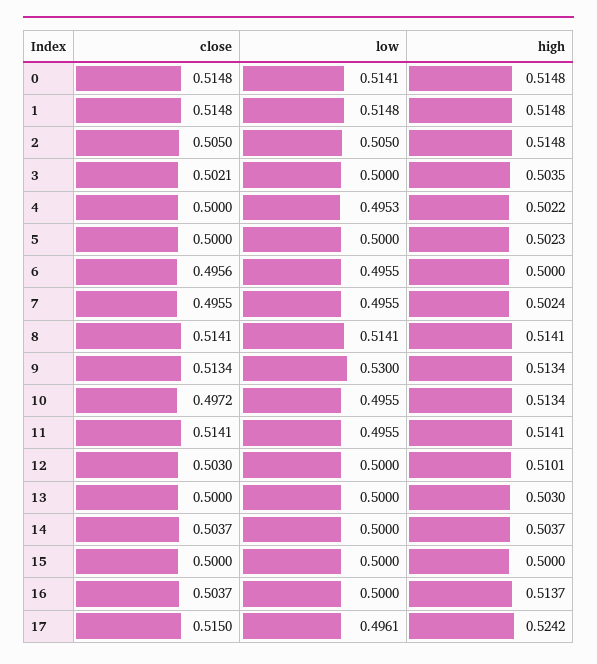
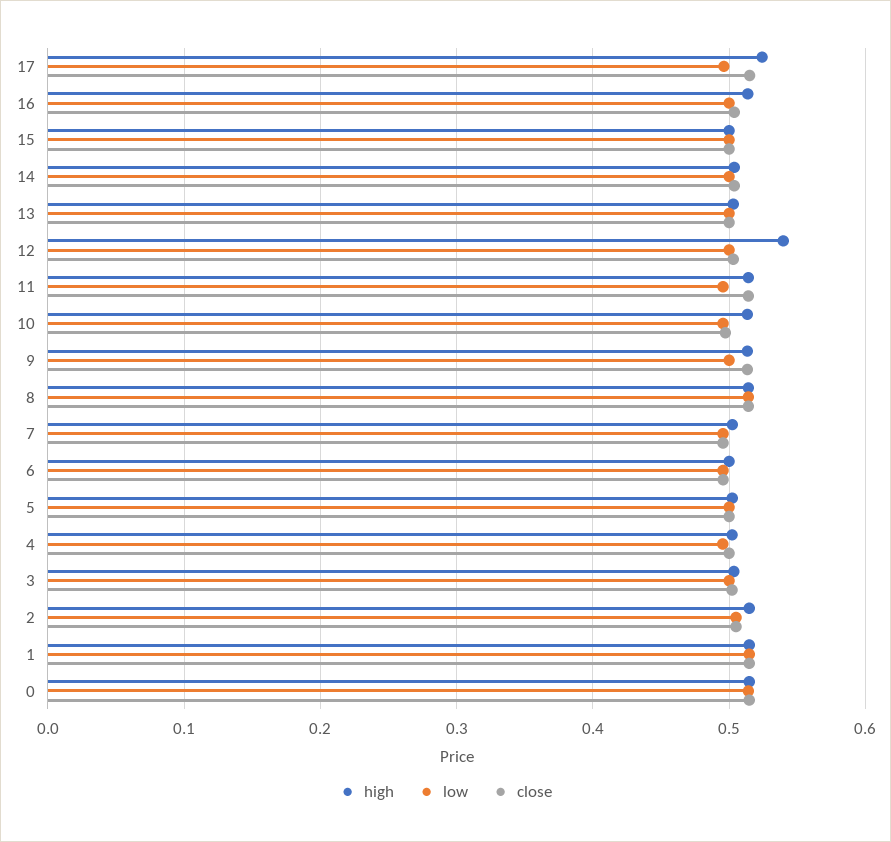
  {
    "close": {
      "0": 0.5148,
      "1": 0.5148,
      "2": 0.505,
      "3": 0.5021,
      "4": 0.5,
      "5": 0.5,
      "6": 0.4956,
      "7": 0.4955,
      "8": 0.5141,
      "9": 0.5134,
      "10": 0.4972,
      "11": 0.5141,
      "12": 0.503,
      "13": 0.5,
      "14": 0.5037,
      "15": 0.5,
      "16": 0.5037,
      "17": 0.515
    },
    "low": {
      "0": 0.5141,
      "1": 0.5148,
      "2": 0.505,
      "3": 0.5,
      "4": 0.4953,
      "5": 0.5,
      "6": 0.4955,
      "7": 0.4955,
      "8": 0.5141,
-     "9": 0.53,
+     "9": 0.5,
      "10": 0.4955,
      "11": 0.4955,
      "12": 0.5,
      "13": 0.5,
      "14": 0.5,
      "15": 0.5,
      "16": 0.5,
      "17": 0.4961
    },
    "high": {
      "0": 0.5148,
      "1": 0.5148,
      "2": 0.5148,
      "3": 0.5035,
      "4": 0.5022,
      "5": 0.5023,
      "6": 0.5,
      "7": 0.5024,
      "8": 0.5141,
      "9": 0.5134,
      "10": 0.5134,
      "11": 0.5141,
-     "12": 0.5101,
+     "12": 0.54,
      "13": 0.503,
      "14": 0.5037,
      "15": 0.5,
      "16": 0.5137,
      "17": 0.5242
    }
  }

